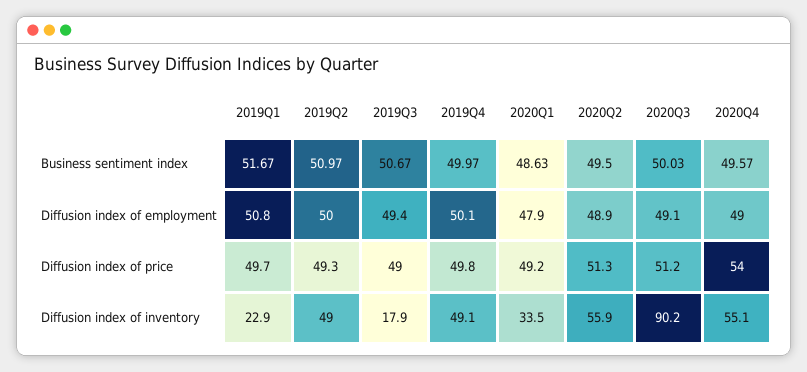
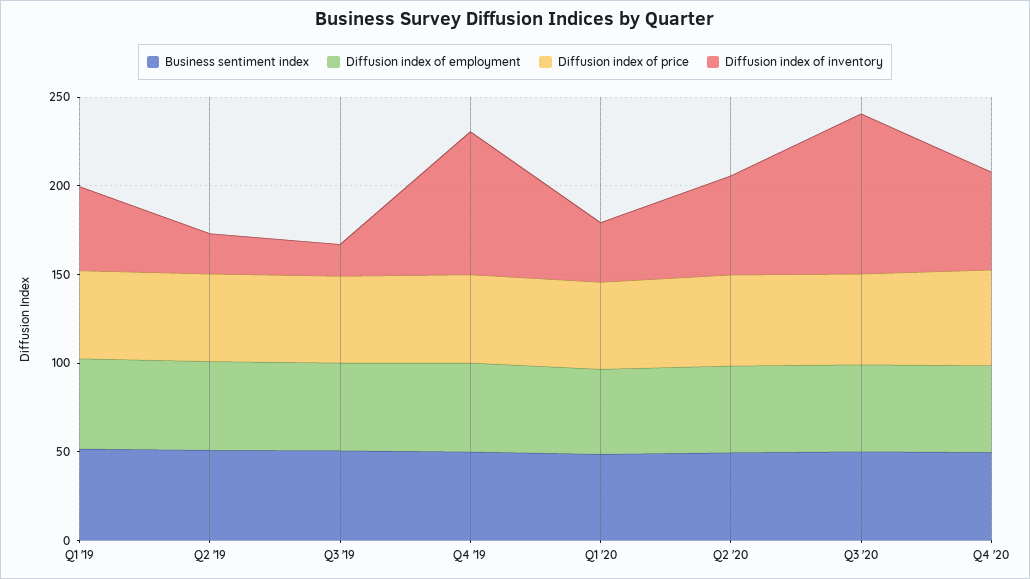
  {
    "Business sentiment index": {
      "2019Q1": 51.67,
      "2019Q2": 50.97,
      "2019Q3": 50.67,
      "2019Q4": 49.97,
      "2020Q1": 48.63,
      "2020Q2": 49.5,
      "2020Q3": 50.03,
      "2020Q4": 49.57
    },
    "Diffusion index of employment": {
      "2019Q1": 50.8,
      "2019Q2": 50,
      "2019Q3": 49.4,
      "2019Q4": 50.1,
      "2020Q1": 47.9,
      "2020Q2": 48.9,
      "2020Q3": 49.1,
      "2020Q4": 49
    },
    "Diffusion index of price": {
      "2019Q1": 49.7,
      "2019Q2": 49.3,
      "2019Q3": 49,
      "2019Q4": 49.8,
      "2020Q1": 49.2,
      "2020Q2": 51.3,
      "2020Q3": 51.2,
      "2020Q4": 54
    },
    "Diffusion index of inventory": {
-     "2019Q1": 22.9,
+     "2019Q1": 50,
-     "2019Q2": 49,
+     "2019Q2": 20,
      "2019Q3": 17.9,
-     "2019Q4": 49.1,
+     "2019Q4": 80,
      "2020Q1": 33.5,
      "2020Q2": 55.9,
      "2020Q3": 90.2,
      "2020Q4": 55.1
    }
  }

